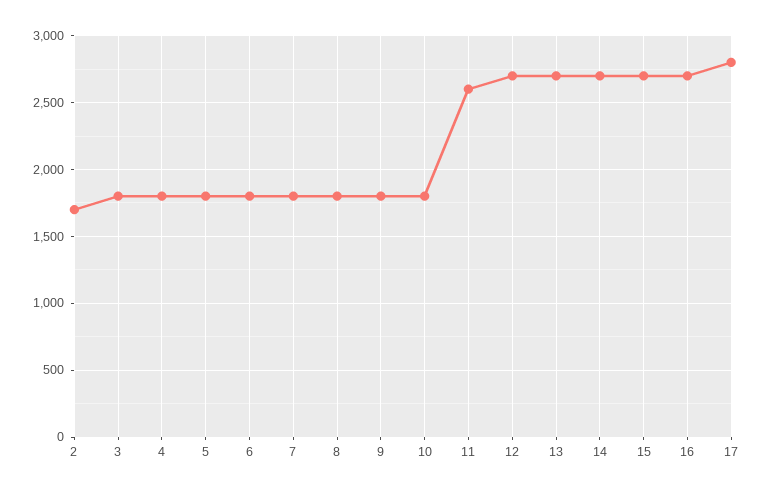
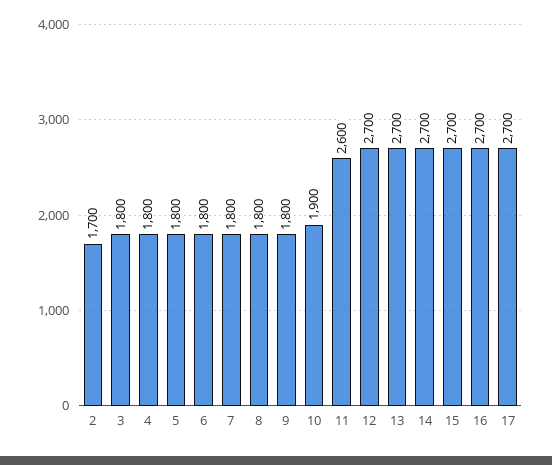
  {
    "2": 1700,
    "3": 1800,
    "4": 1800,
    "5": 1800,
    "6": 1800,
    "7": 1800,
    "8": 1800,
    "9": 1800,
-   "10": 1800,
+   "10": 1900,
    "11": 2600,
    "12": 2700,
    "13": 2700,
    "14": 2700,
    "15": 2700,
    "16": 2700,
-   "17": 2800
+   "17": 2700
  }

